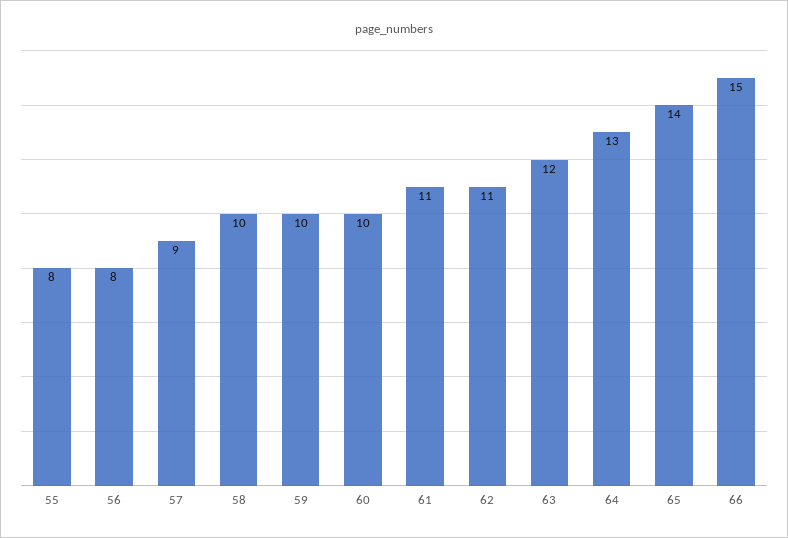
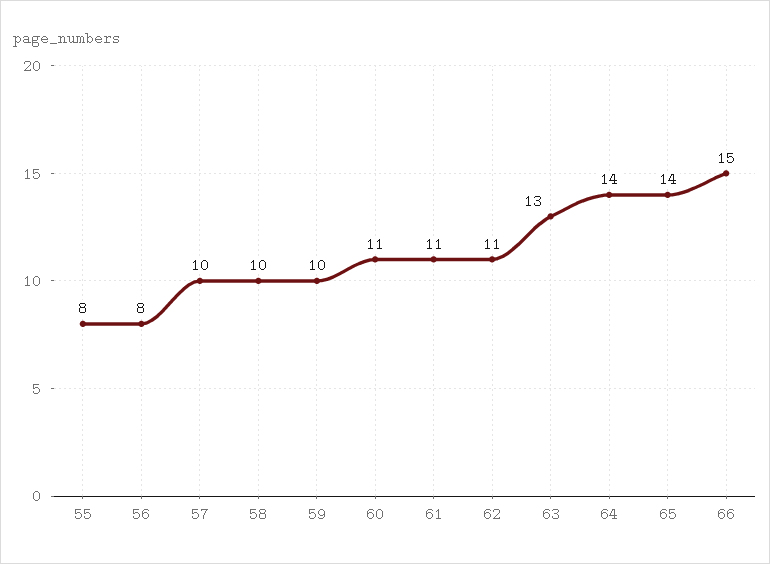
  {
    "55": 8,
    "56": 8,
-   "57": 9,
+   "57": 10,
    "58": 10,
    "59": 10,
-   "60": 10,
+   "60": 11,
    "61": 11,
    "62": 11,
-   "63": 12,
+   "63": 13,
-   "64": 13,
+   "64": 14,
    "65": 14,
    "66": 15
  }

